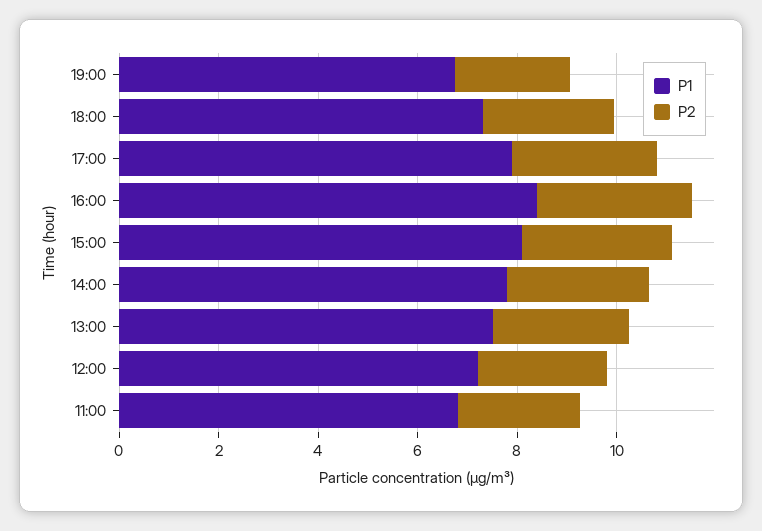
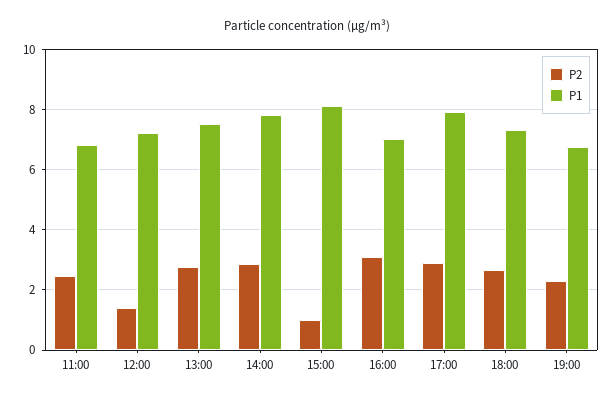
  {
    "P1": {
      "19:00": 6.8,
      "18:00": 7.4,
      "17:00": 8,
-     "16:00": 8.5,
+     "16:00": 7,
      "15:00": 8.2,
      "14:00": 7.8,
      "13:00": 7.6,
      "12:00": 7.2,
      "11:00": 6.8
    },
    "P2": {
      "19:00": 2.4,
      "18:00": 2.6,
      "17:00": 3,
      "16:00": 3.2,
-     "15:00": 3,
+     "15:00": 1,
      "14:00": 2.8,
      "13:00": 2.8,
-     "12:00": 2.5,
+     "12:00": 1.4,
      "11:00": 2.4
    }
  }

